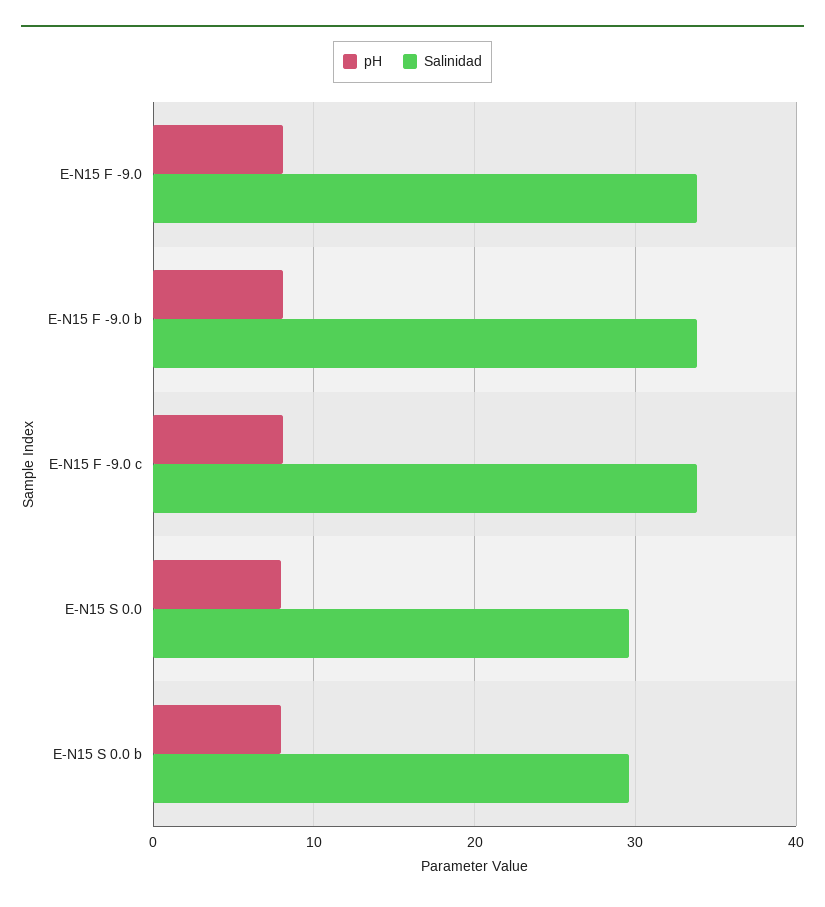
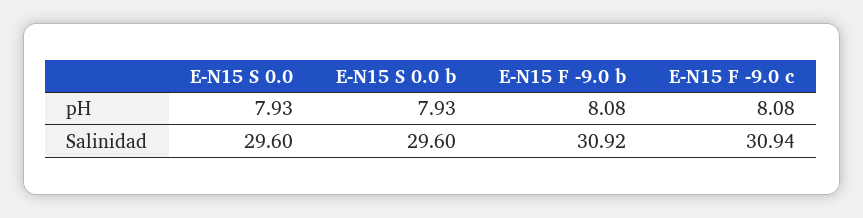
  {
    "pH": {
-     "E-N15 F -9.0": 8,
      "E-N15 F -9.0 b": 8.08,
      "E-N15 F -9.0 c": 8.08,
      "E-N15 S 0.0": 7.93,
      "E-N15 S 0.0 b": 7.93
    },
    "Salinidad": {
-     "E-N15 F -9.0": 34,
-     "E-N15 F -9.0 b": 34,
+     "E-N15 F -9.0 b": 30.92,
-     "E-N15 F -9.0 c": 34,
+     "E-N15 F -9.0 c": 30.94,
      "E-N15 S 0.0": 29.6,
      "E-N15 S 0.0 b": 29.6
    }
  }

